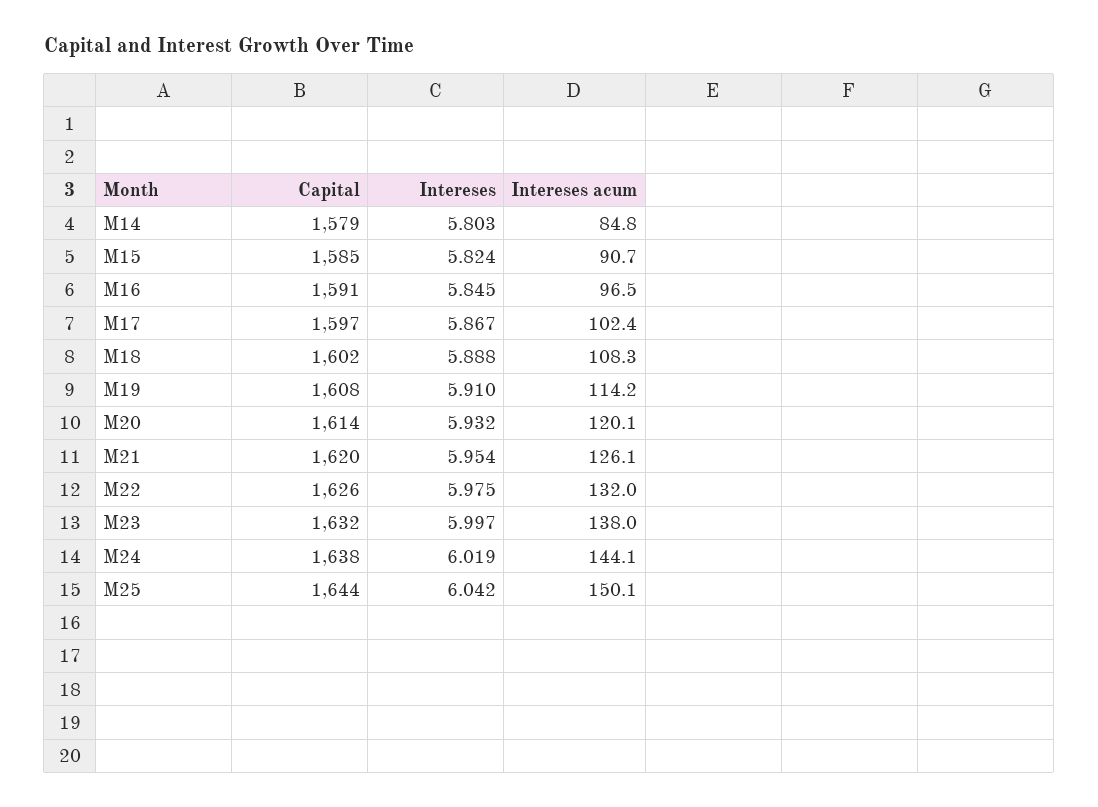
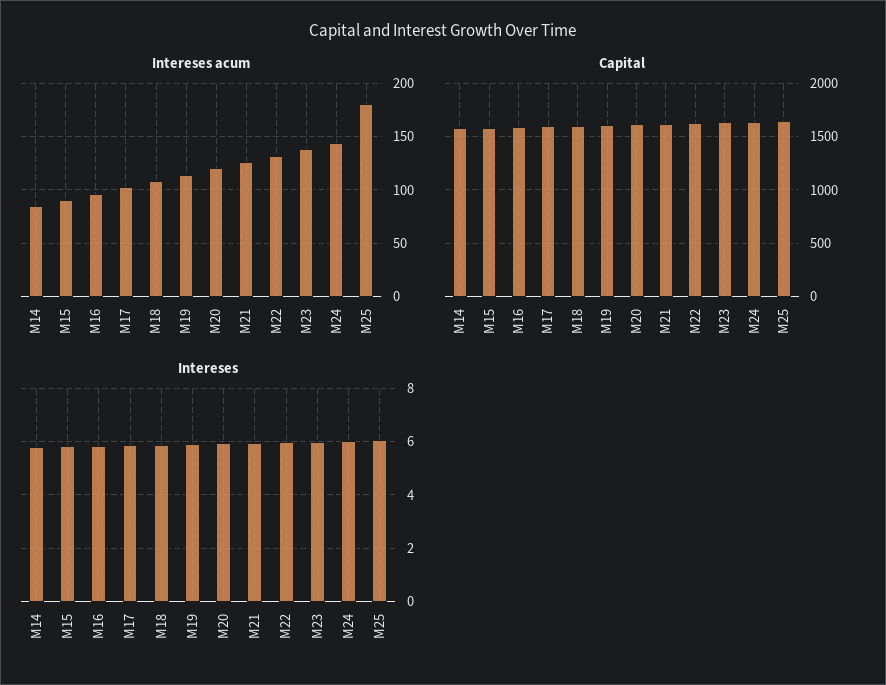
  {
    "Capital": {
      "M14": 1579,
      "M15": 1585,
      "M16": 1591,
      "M17": 1597,
      "M18": 1602,
      "M19": 1608,
      "M20": 1614,
      "M21": 1620,
      "M22": 1626,
      "M23": 1632,
      "M24": 1638,
      "M25": 1644
    },
    "Intereses": {
      "M14": 5.803,
      "M15": 5.824,
      "M16": 5.845,
      "M17": 5.867,
      "M18": 5.888,
      "M19": 5.91,
      "M20": 5.932,
      "M21": 5.954,
      "M22": 5.975,
      "M23": 5.997,
      "M24": 6.019,
      "M25": 6.042
    },
    "Intereses acum": {
      "M14": 84.8,
      "M15": 90.7,
      "M16": 96.5,
      "M17": 102.4,
      "M18": 108.3,
      "M19": 114.2,
      "M20": 120.1,
      "M21": 126.1,
      "M22": 132,
      "M23": 138,
      "M24": 144.1,
-     "M25": 150.1
+     "M25": 180
    }
  }

